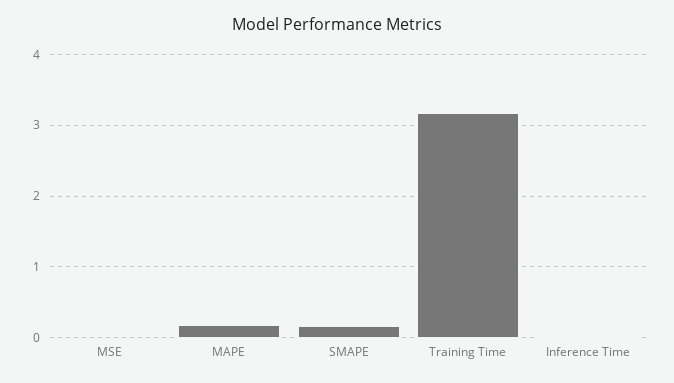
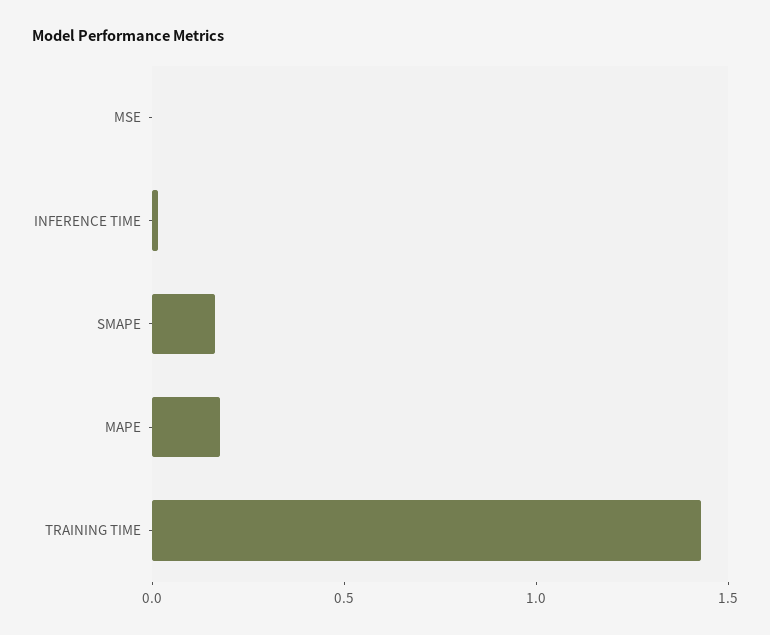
  {
    "MSE": 0,
    "MAPE": 0.2,
    "SMAPE": 0.2,
-   "Training Time": 3.2,
+   "Training Time": 1.4,
    "Inference Time": 0
  }

